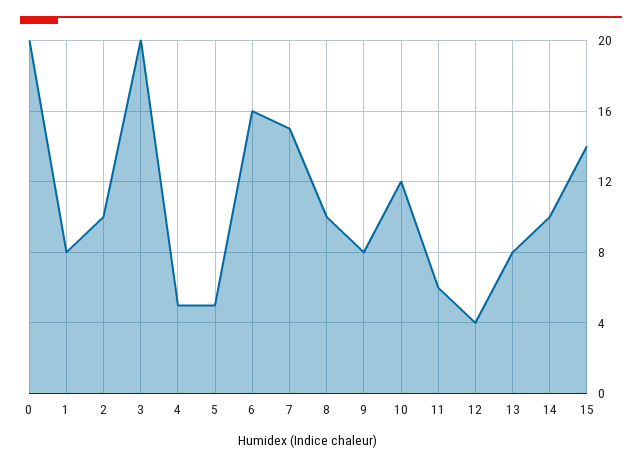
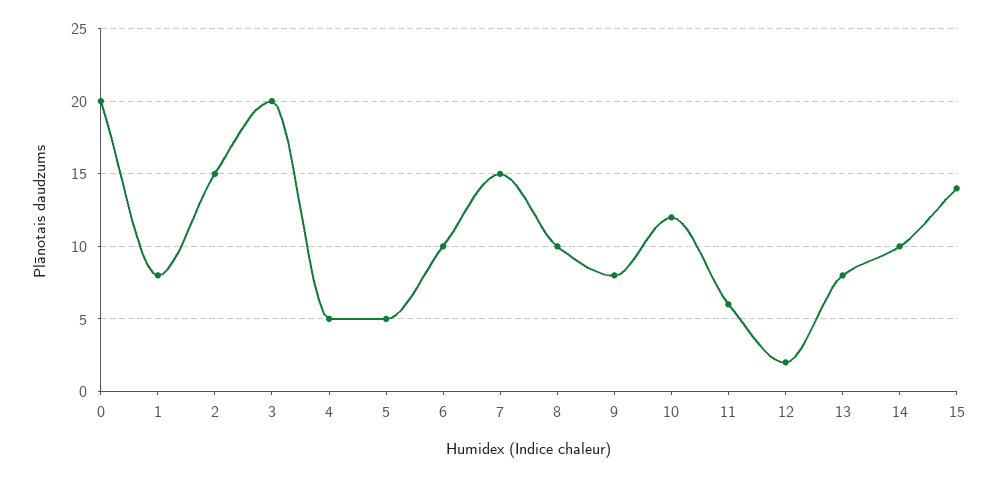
  {
    "0": 20,
    "1": 8,
-   "2": 10,
+   "2": 15,
    "3": 20,
    "4": 5,
    "5": 5,
-   "6": 16,
+   "6": 10,
    "7": 15,
    "8": 10,
    "9": 8,
    "10": 12,
    "11": 6,
-   "12": 4,
+   "12": 2,
    "13": 8,
    "14": 10,
    "15": 14
  }

